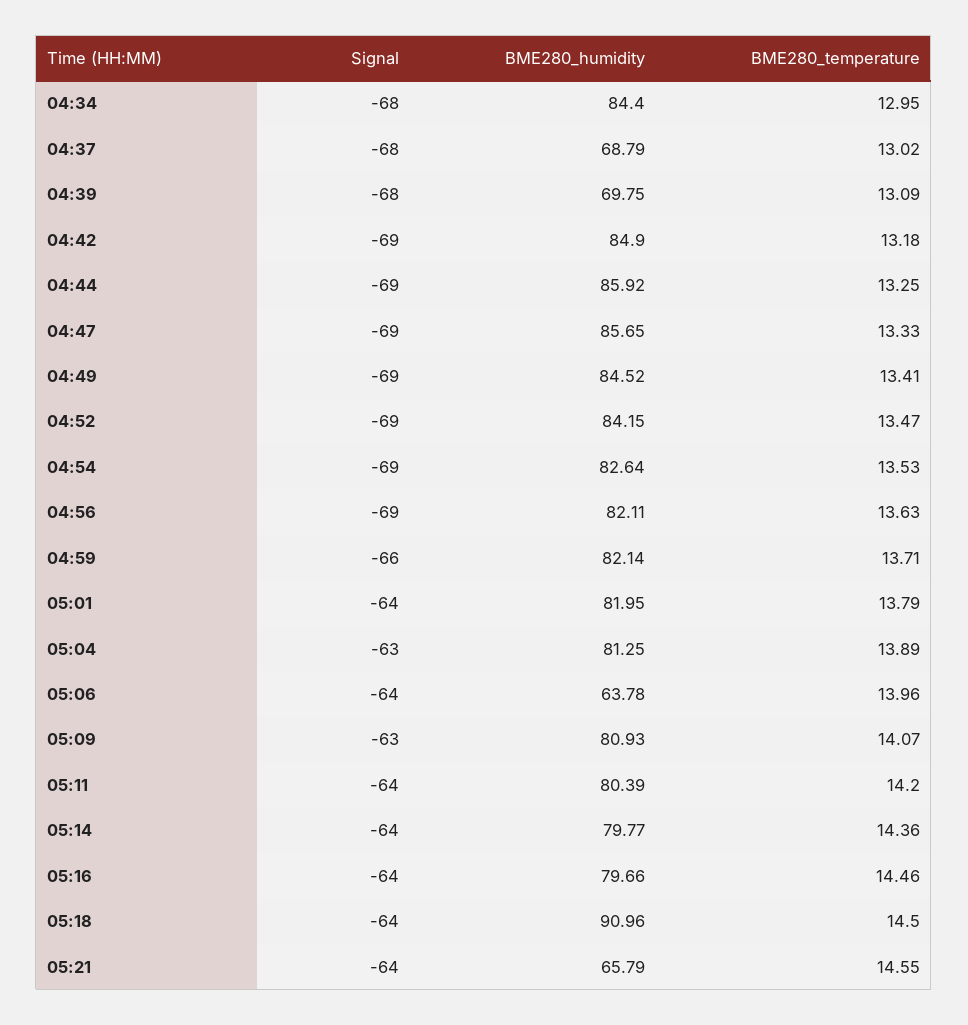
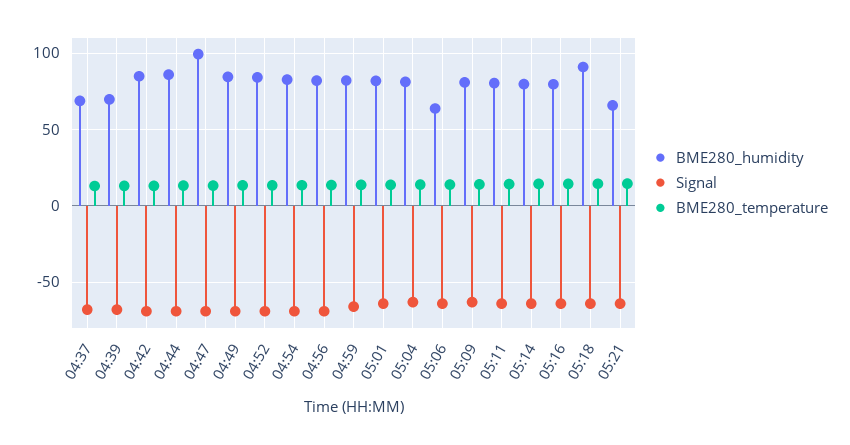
  {
    "Signal": {
-     "04:34": -68,
      "04:37": -68,
      "04:39": -68,
      "04:42": -69,
      "04:44": -69,
      "04:47": -69,
      "04:49": -69,
      "04:52": -69,
      "04:54": -69,
      "04:56": -69,
      "04:59": -66,
      "05:01": -64,
      "05:04": -63,
      "05:06": -64,
      "05:09": -63,
      "05:11": -64,
      "05:14": -64,
      "05:16": -64,
      "05:18": -64,
      "05:21": -64
    },
    "BME280_humidity": {
-     "04:34": 84.4,
      "04:37": 68.79,
      "04:39": 69.75,
      "04:42": 84.9,
      "04:44": 85.92,
-     "04:47": 85.65,
+     "04:47": 100,
      "04:49": 84.52,
      "04:52": 84.15,
      "04:54": 82.64,
      "04:56": 82.11,
      "04:59": 82.14,
      "05:01": 81.95,
      "05:04": 81.25,
      "05:06": 63.78,
      "05:09": 80.93,
      "05:11": 80.39,
      "05:14": 79.77,
      "05:16": 79.66,
      "05:18": 90.96,
      "05:21": 65.79
    },
    "BME280_temperature": {
-     "04:34": 12.95,
      "04:37": 13.02,
      "04:39": 13.09,
      "04:42": 13.18,
      "04:44": 13.25,
      "04:47": 13.33,
      "04:49": 13.41,
      "04:52": 13.47,
      "04:54": 13.53,
      "04:56": 13.63,
      "04:59": 13.71,
      "05:01": 13.79,
      "05:04": 13.89,
      "05:06": 13.96,
      "05:09": 14.07,
      "05:11": 14.2,
      "05:14": 14.36,
      "05:16": 14.46,
      "05:18": 14.5,
      "05:21": 14.55
    }
  }

